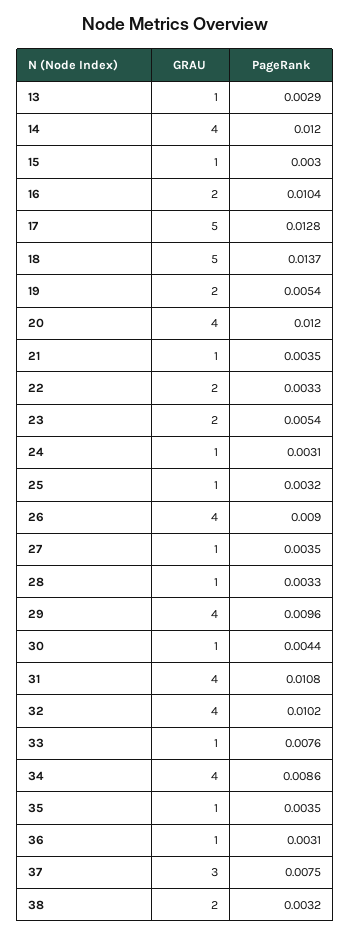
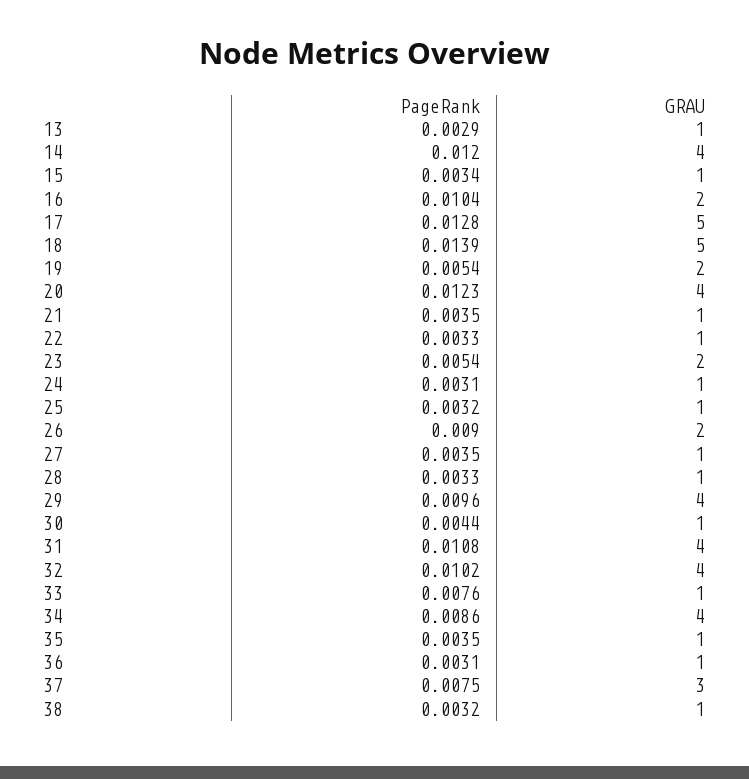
  {
    "GRAU": {
      "13": 1,
      "14": 4,
      "15": 1,
      "16": 2,
      "17": 5,
      "18": 5,
      "19": 2,
      "20": 4,
      "21": 1,
-     "22": 2,
+     "22": 1,
      "23": 2,
      "24": 1,
      "25": 1,
-     "26": 4,
+     "26": 2,
      "27": 1,
      "28": 1,
      "29": 4,
      "30": 1,
      "31": 4,
      "32": 4,
      "33": 1,
      "34": 4,
      "35": 1,
      "36": 1,
      "37": 3,
-     "38": 2
+     "38": 1
    },
    "PageRank": {
      "13": 0.0029,
      "14": 0.012,
-     "15": 0.003,
+     "15": 0.0034,
      "16": 0.0104,
      "17": 0.0128,
-     "18": 0.0137,
+     "18": 0.0139,
      "19": 0.0054,
-     "20": 0.012,
+     "20": 0.0123,
      "21": 0.0035,
      "22": 0.0033,
      "23": 0.0054,
      "24": 0.0031,
      "25": 0.0032,
      "26": 0.009,
      "27": 0.0035,
      "28": 0.0033,
      "29": 0.0096,
      "30": 0.0044,
      "31": 0.0108,
      "32": 0.0102,
      "33": 0.0076,
      "34": 0.0086,
      "35": 0.0035,
      "36": 0.0031,
      "37": 0.0075,
      "38": 0.0032
    }
  }

